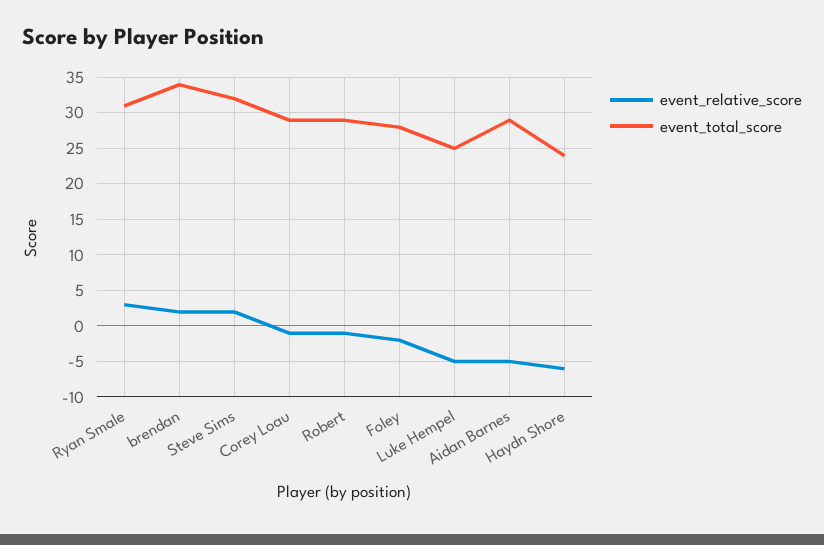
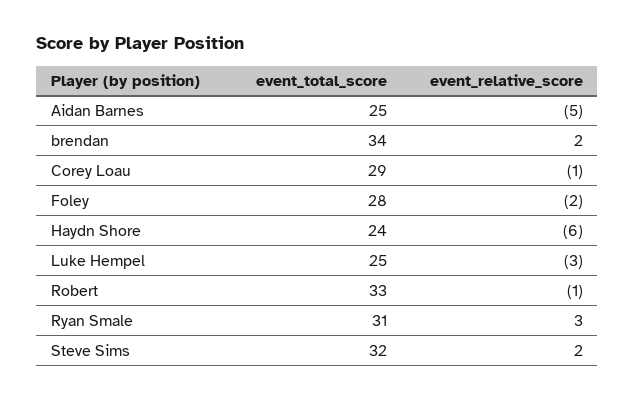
  {
    "event_relative_score": {
      "Ryan Smale": 3,
      "brendan": 2,
      "Steve Sims": 2,
      "Corey Loau": -1,
      "Robert": -1,
      "Foley": -2,
-     "Luke Hempel": -5,
+     "Luke Hempel": -3,
      "Aidan Barnes": -5,
      "Haydn Shore": -6
    },
    "event_total_score": {
      "Ryan Smale": 31,
      "brendan": 34,
      "Steve Sims": 32,
      "Corey Loau": 29,
-     "Robert": 29,
+     "Robert": 33,
      "Foley": 28,
      "Luke Hempel": 25,
-     "Aidan Barnes": 29,
+     "Aidan Barnes": 25,
      "Haydn Shore": 24
    }
  }

